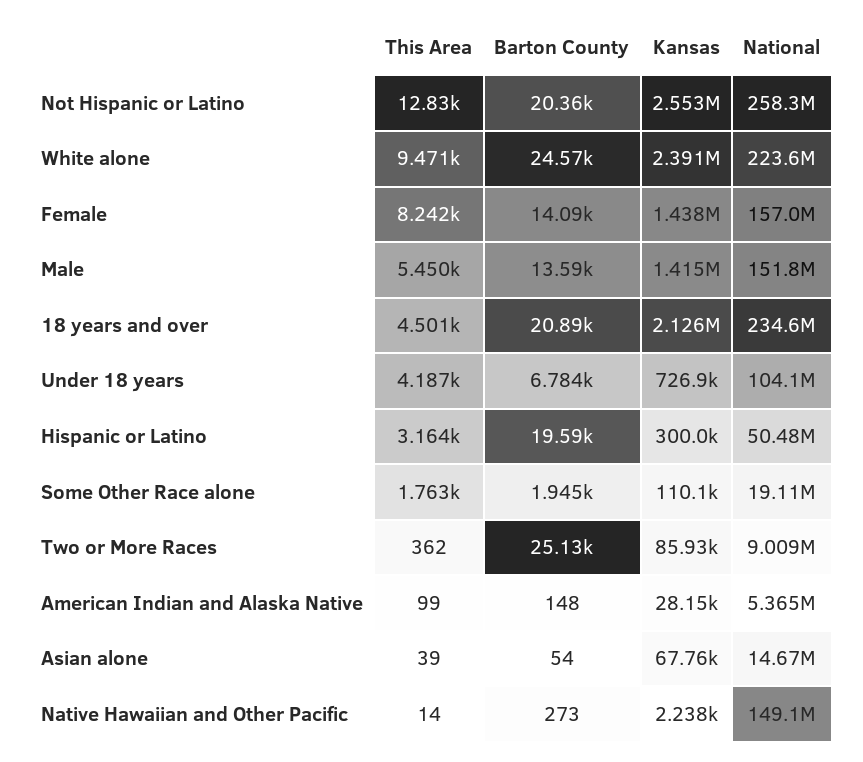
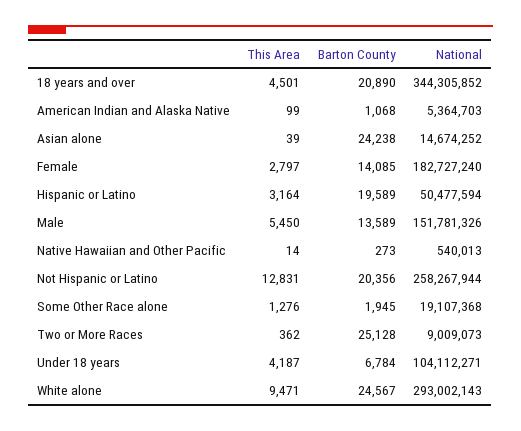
  {
    "This Area": {
      "Not Hispanic or Latino": 12831,
      "White alone": 9471,
-     "Female": 8242,
+     "Female": 2797,
      "Male": 5450,
      "18 years and over": 4501,
      "Under 18 years": 4187,
      "Hispanic or Latino": 3164,
-     "Some Other Race alone": 1763,
+     "Some Other Race alone": 1276,
      "Two or More Races": 362,
      "American Indian and Alaska Native": 99,
      "Asian alone": 39,
      "Native Hawaiian and Other Pacific": 14
    },
    "Barton County": {
      "Not Hispanic or Latino": 20356,
      "White alone": 24567,
      "Female": 14085,
      "Male": 13589,
      "18 years and over": 20890,
      "Under 18 years": 6784,
      "Hispanic or Latino": 19589,
      "Some Other Race alone": 1945,
      "Two or More Races": 25128,
-     "American Indian and Alaska Native": 148,
+     "American Indian and Alaska Native": 1068,
-     "Asian alone": 54,
+     "Asian alone": 24238,
      "Native Hawaiian and Other Pacific": 273
    },
-   "Kansas": {
-     "Not Hispanic or Latino": 2553000,
-     "White alone": 2391000,
-     "Female": 1438000,
-     "Male": 1415000,
-     "18 years and over": 2126000,
-     "Under 18 years": 726900,
-     "Hispanic or Latino": 300000,
-     "Some Other Race alone": 110100,
-     "Two or More Races": 85930,
-     "American Indian and Alaska Native": 28150,
-     "Asian alone": 67760,
-     "Native Hawaiian and Other Pacific": 2238
-   },
    "National": {
      "Not Hispanic or Latino": 258267944,
-     "White alone": 223600000,
+     "White alone": 293002143,
-     "Female": 157000000,
+     "Female": 182727240,
      "Male": 151781326,
-     "18 years and over": 234600000,
+     "18 years and over": 344305852,
      "Under 18 years": 104112271,
      "Hispanic or Latino": 50477594,
      "Some Other Race alone": 19107368,
      "Two or More Races": 9009073,
      "American Indian and Alaska Native": 5364703,
      "Asian alone": 14674252,
-     "Native Hawaiian and Other Pacific": 149100000
+     "Native Hawaiian and Other Pacific": 540013
    }
  }

